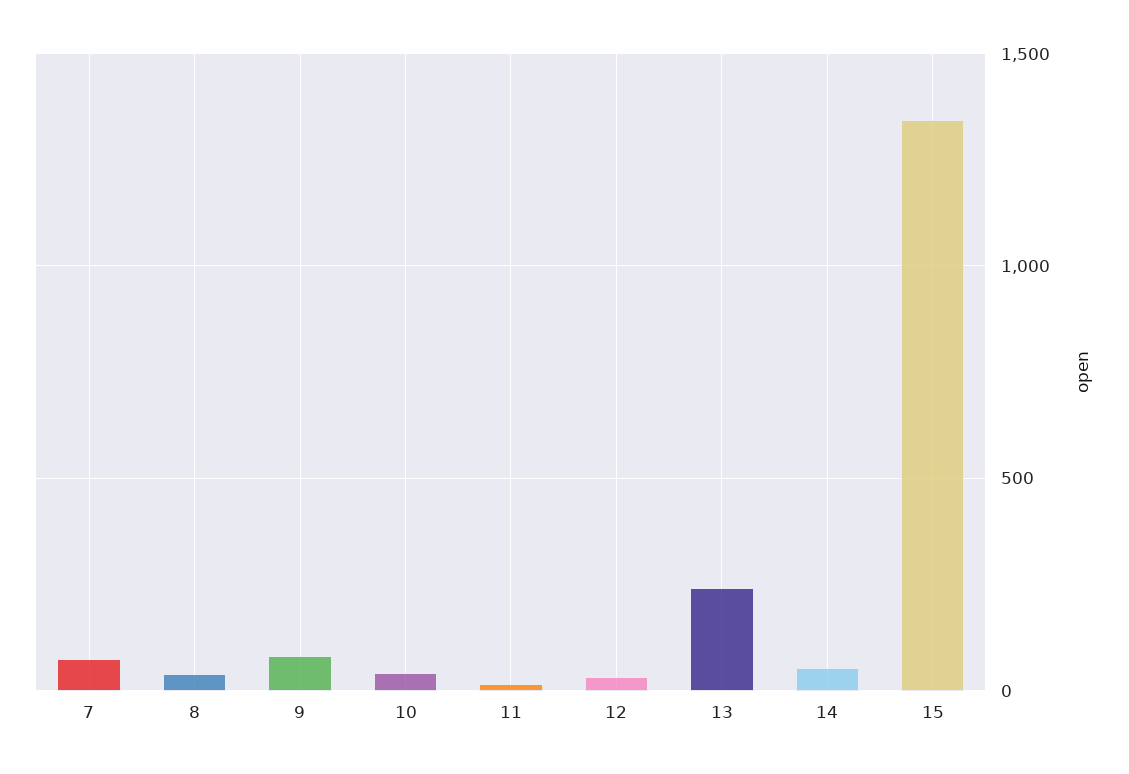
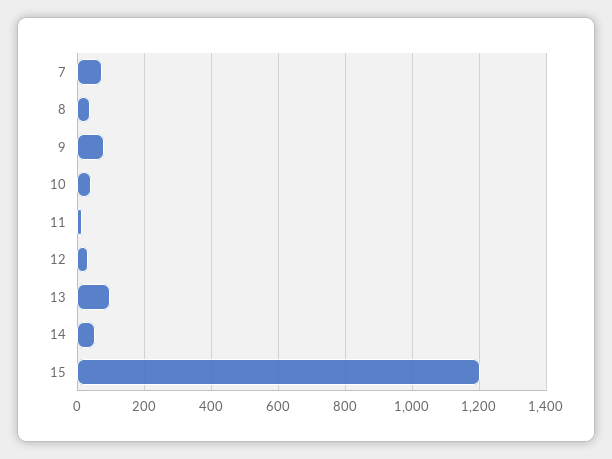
  {
    "7": 80,
    "8": 40,
    "9": 80,
    "10": 40,
    "11": 20,
    "12": 40,
-   "13": 250,
+   "13": 100,
    "14": 60,
-   "15": 1350
+   "15": 1200
  }

